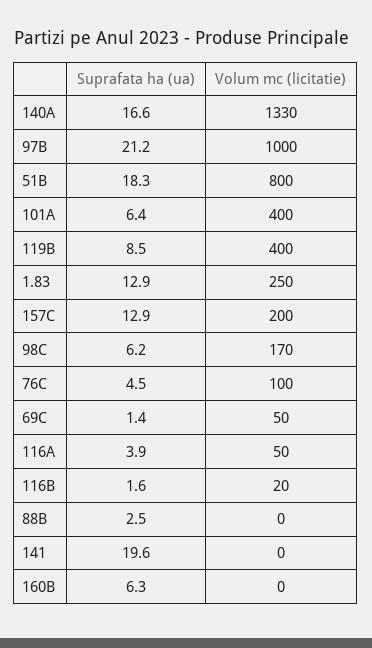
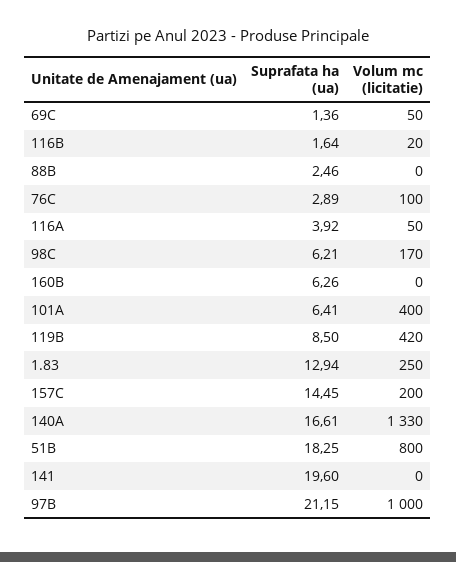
  {
    "Suprafata ha (ua)": {
      "140A": 16.61,
      "97B": 21.15,
      "51B": 18.25,
      "101A": 6.41,
      "119B": 8.5,
      "1.83": 12.94,
-     "157C": 12.9,
+     "157C": 14.45,
      "98C": 6.21,
-     "76C": 4.5,
+     "76C": 2.89,
      "69C": 1.36,
      "116A": 3.92,
      "116B": 1.64,
      "88B": 2.46,
      "141": 19.6,
      "160B": 6.26
    },
    "Volum mc (licitatie)": {
      "140A": 1330,
      "97B": 1000,
      "51B": 800,
      "101A": 400,
-     "119B": 400,
+     "119B": 420,
      "1.83": 250,
      "157C": 200,
      "98C": 170,
      "76C": 100,
      "69C": 50,
      "116A": 50,
      "116B": 20,
      "88B": 0,
      "141": 0,
      "160B": 0
    }
  }

